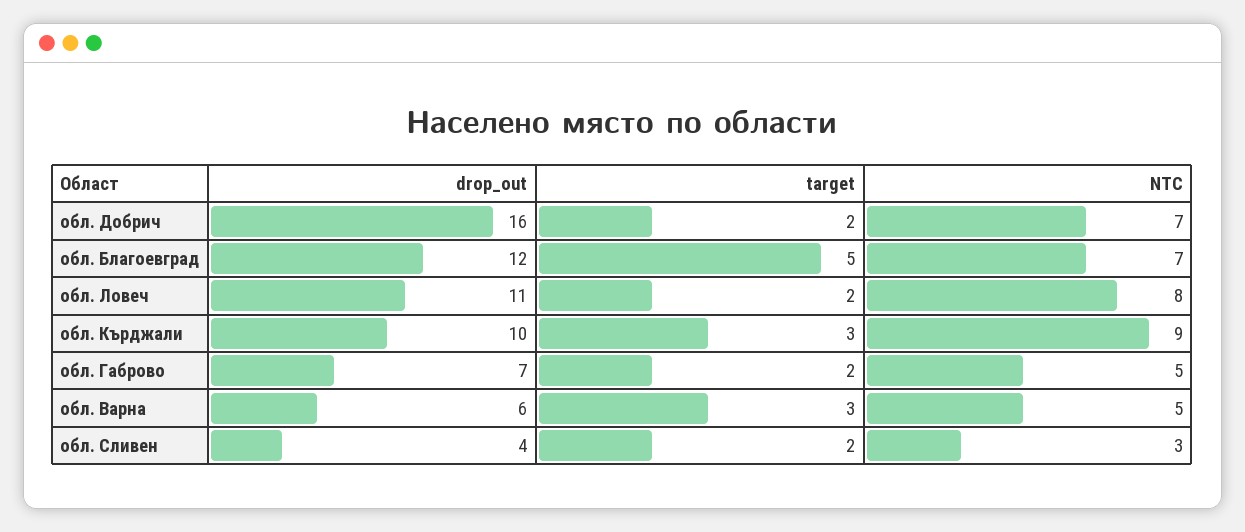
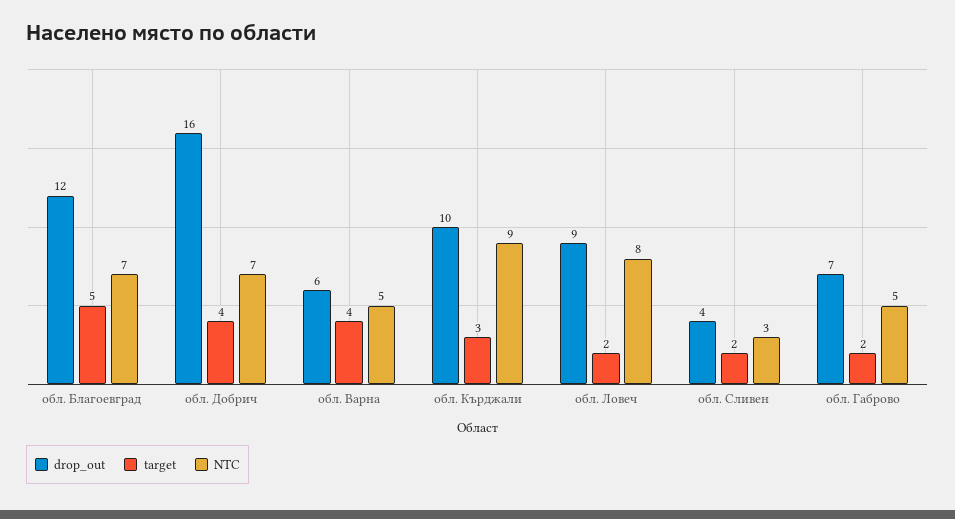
  {
    "drop_out": {
      "обл. Добрич": 16,
      "обл. Благоевград": 12,
-     "обл. Ловеч": 11,
+     "обл. Ловеч": 9,
      "обл. Кърджали": 10,
      "обл. Габрово": 7,
      "обл. Варна": 6,
      "обл. Сливен": 4
    },
    "target": {
-     "обл. Добрич": 2,
+     "обл. Добрич": 4,
      "обл. Благоевград": 5,
      "обл. Ловеч": 2,
      "обл. Кърджали": 3,
      "обл. Габрово": 2,
-     "обл. Варна": 3,
+     "обл. Варна": 4,
      "обл. Сливен": 2
    },
    "NTC": {
      "обл. Добрич": 7,
      "обл. Благоевград": 7,
      "обл. Ловеч": 8,
      "обл. Кърджали": 9,
      "обл. Габрово": 5,
      "обл. Варна": 5,
      "обл. Сливен": 3
    }
  }

